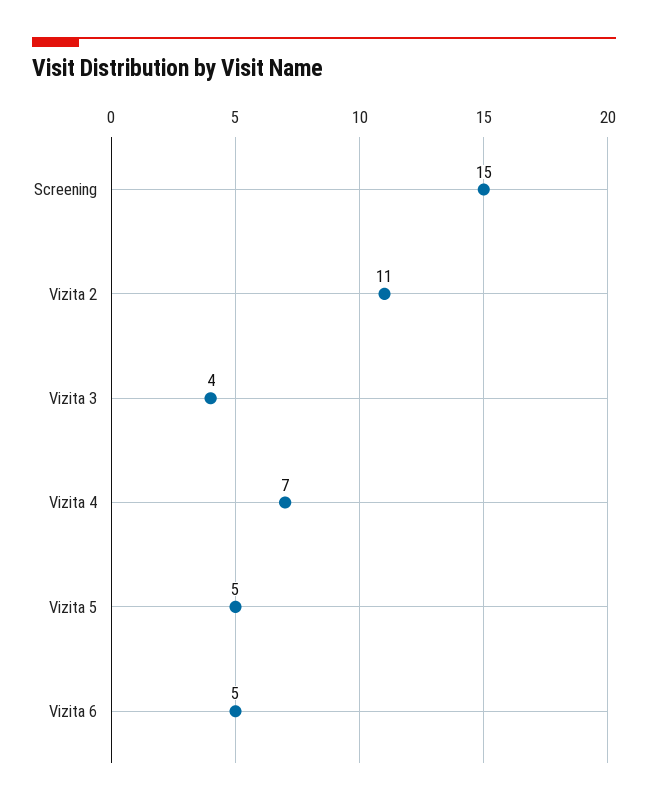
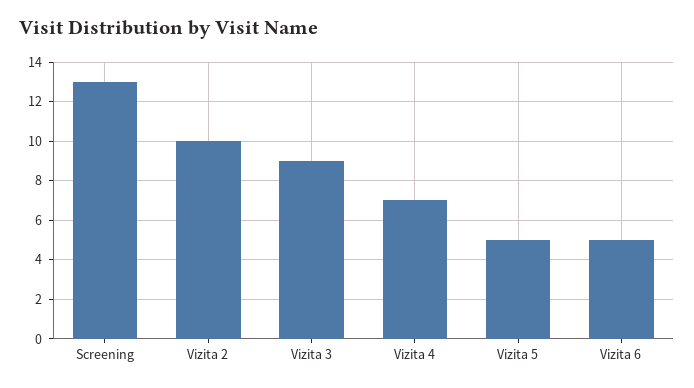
  {
-   "Screening": 15,
+   "Screening": 13,
-   "Vizita 2": 11,
+   "Vizita 2": 10,
-   "Vizita 3": 4,
+   "Vizita 3": 9,
    "Vizita 4": 7,
    "Vizita 5": 5,
    "Vizita 6": 5
  }

